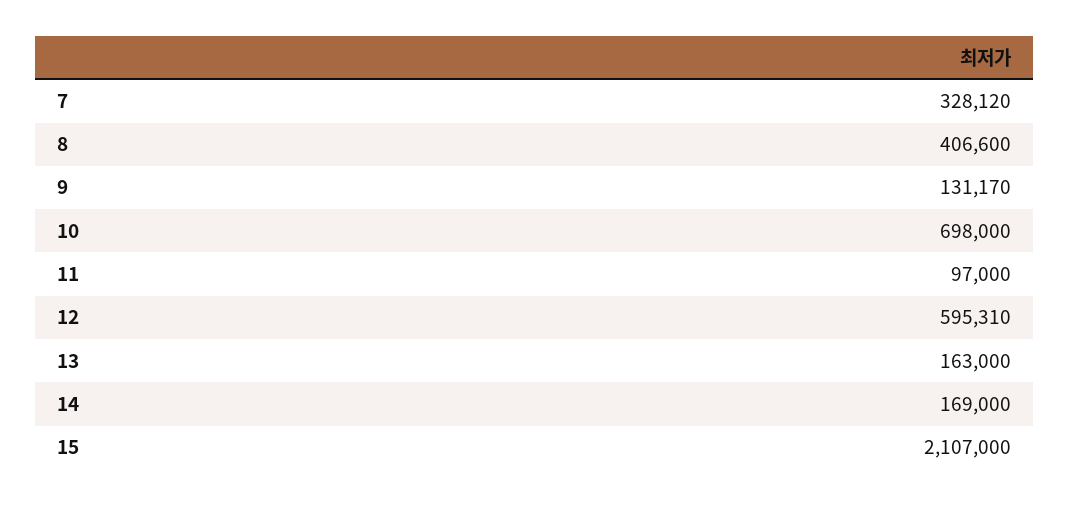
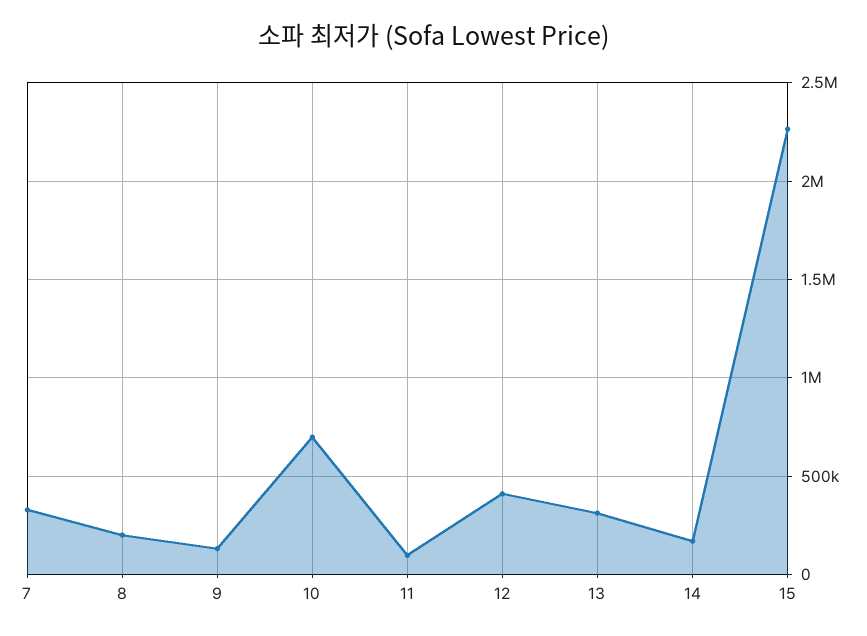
  {
    "7": 328120,
-   "8": 406600,
+   "8": 200000,
    "9": 131170,
    "10": 698000,
    "11": 97000,
-   "12": 595310,
+   "12": 400000,
-   "13": 163000,
+   "13": 300000,
    "14": 169000,
-   "15": 2107000
+   "15": 2250000
  }

